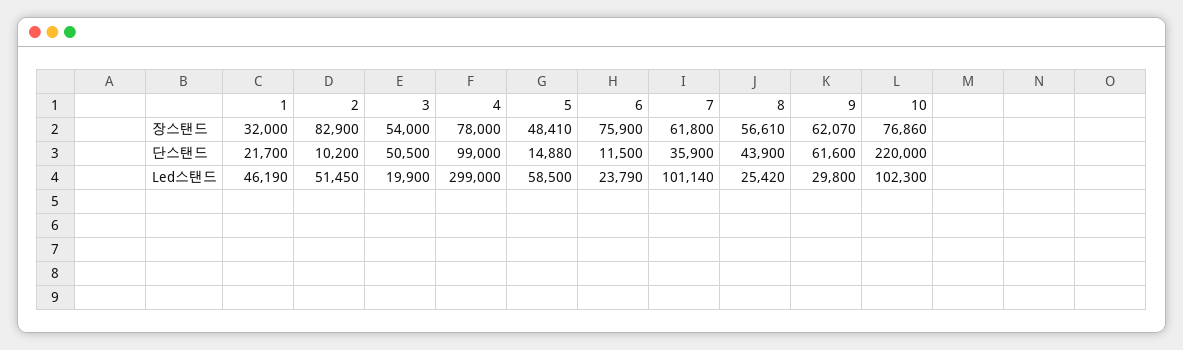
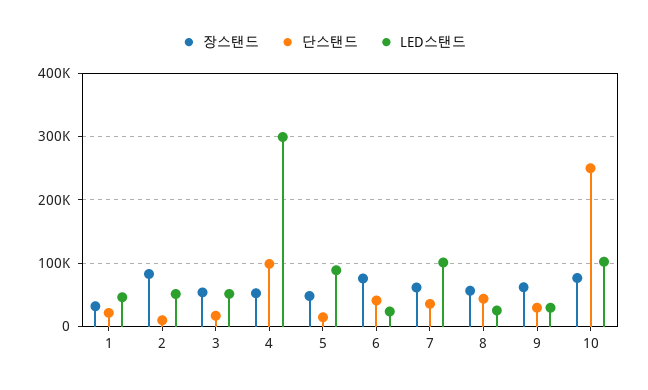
  {
    "장스탠드": {
      "1": 32000,
      "2": 82900,
      "3": 54000,
-     "4": 78000,
+     "4": 50000,
      "5": 48410,
      "6": 75900,
      "7": 61800,
      "8": 56610,
      "9": 62070,
      "10": 76860
    },
    "단스탠드": {
      "1": 21700,
      "2": 10200,
-     "3": 50500,
+     "3": 20000,
      "4": 99000,
      "5": 14880,
-     "6": 11500,
+     "6": 40000,
      "7": 35900,
      "8": 43900,
-     "9": 61600,
+     "9": 30000,
-     "10": 220000
+     "10": 250000
    },
    "Led스탠드": {
      "1": 46190,
      "2": 51450,
-     "3": 19900,
+     "3": 50000,
      "4": 299000,
-     "5": 58500,
+     "5": 90000,
      "6": 23790,
      "7": 101140,
      "8": 25420,
      "9": 29800,
      "10": 102300
    }
  }

